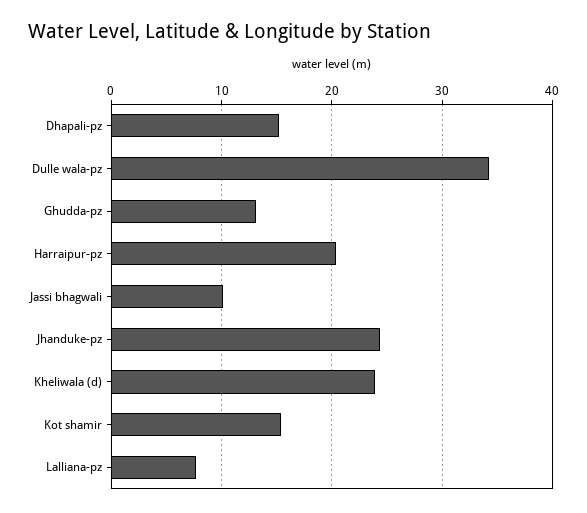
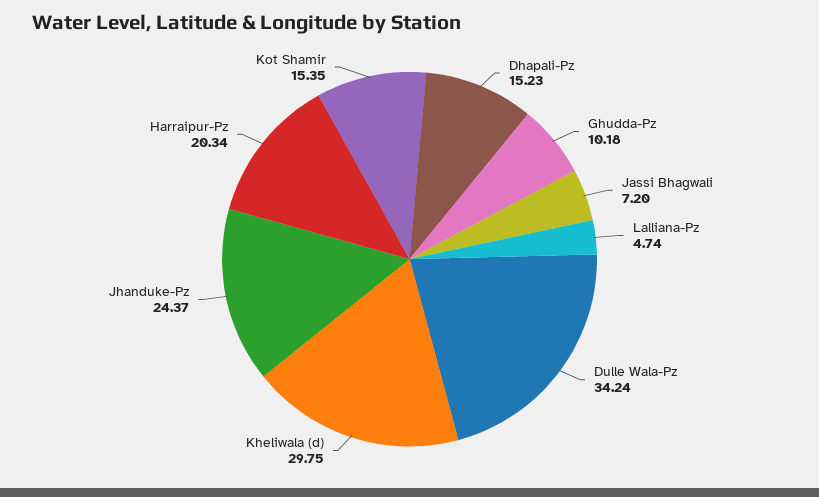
  {
    "Dhapali-pz": 15.23,
    "Dulle wala-pz": 34.24,
-   "Ghudda-pz": 13,
+   "Ghudda-pz": 10.18,
    "Harraipur-pz": 20.34,
-   "Jassi bhagwali": 10,
+   "Jassi bhagwali": 7.2,
    "Jhanduke-pz": 24.37,
-   "Kheliwala (d)": 24,
+   "Kheliwala (d)": 29.75,
    "Kot shamir": 15.35,
-   "Lalliana-pz": 8
+   "Lalliana-pz": 4.74
  }

